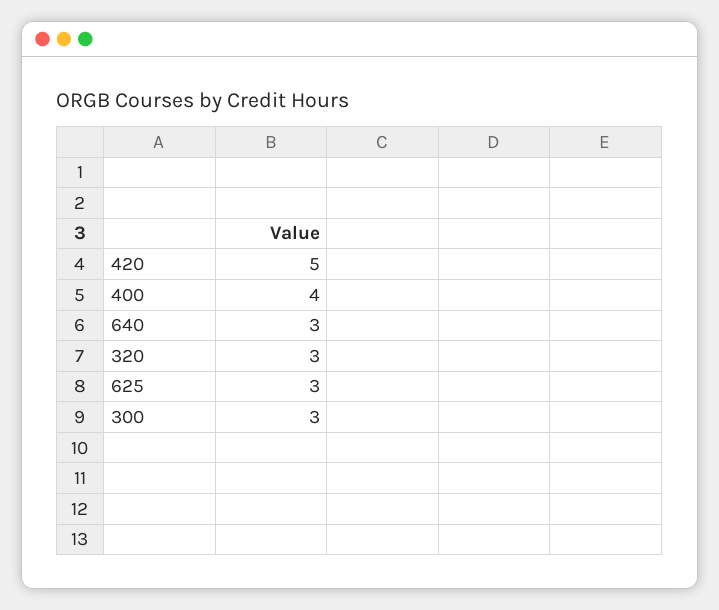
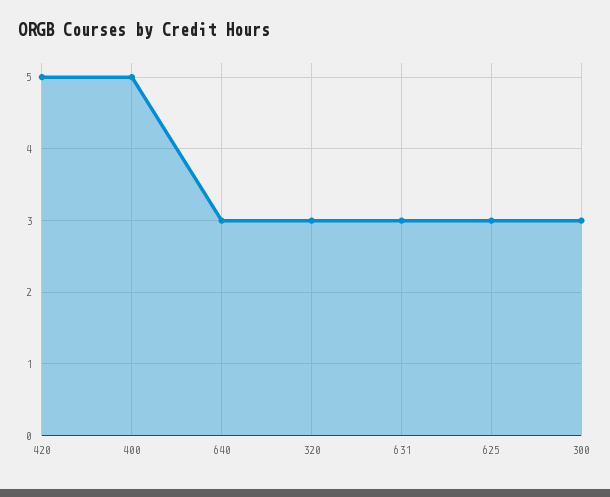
  {
    "420": 5,
-   "400": 4,
+   "400": 5,
    "640": 3,
    "320": 3,
    "625": 3,
-   "300": 3
+   "300": 3,
+   "631": 3
  }

